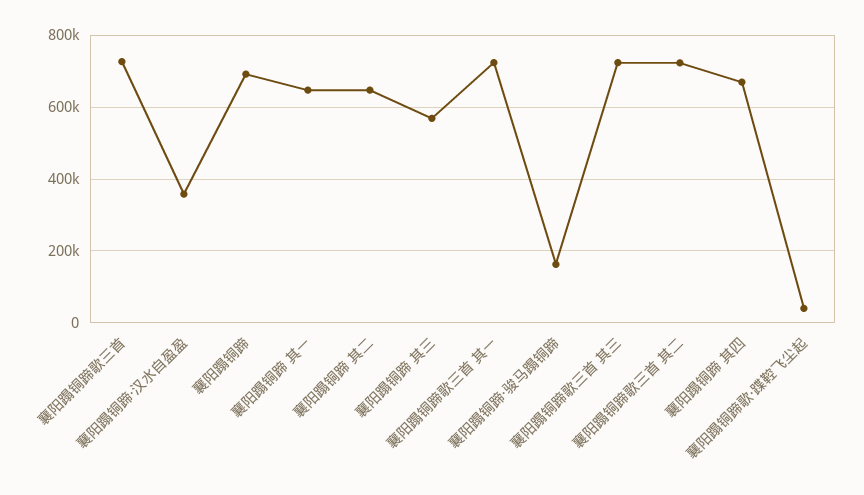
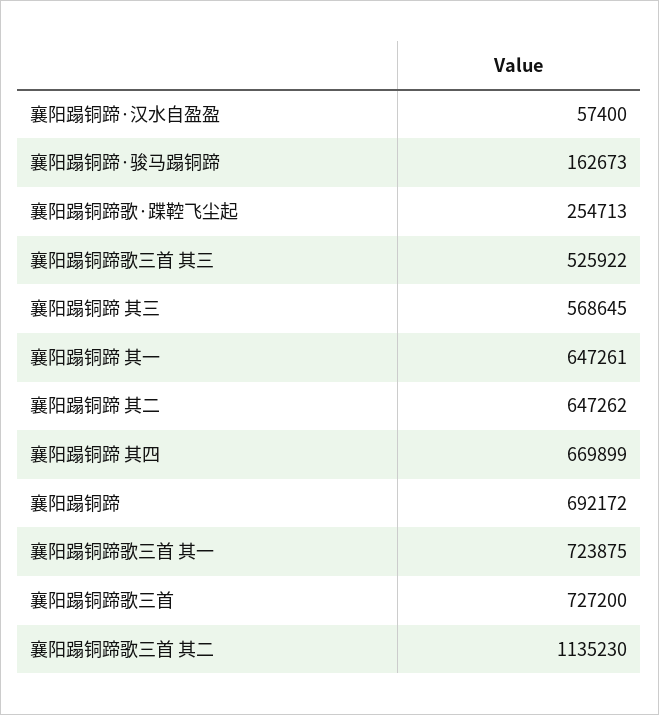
  {
    "襄阳蹋铜蹄歌三首": 727200,
-   "襄阳蹋铜蹄·汉水自盈盈": 360000,
+   "襄阳蹋铜蹄·汉水自盈盈": 57400,
    "襄阳蹋铜蹄": 692172,
    "襄阳蹋铜蹄 其一": 647261,
    "襄阳蹋铜蹄 其二": 647262,
    "襄阳蹋铜蹄 其三": 568645,
    "襄阳蹋铜蹄歌三首 其一": 723875,
    "襄阳蹋铜蹄·骏马蹋铜蹄": 162673,
-   "襄阳蹋铜蹄歌三首 其三": 720000,
+   "襄阳蹋铜蹄歌三首 其三": 525922,
-   "襄阳蹋铜蹄歌三首 其二": 720000,
+   "襄阳蹋铜蹄歌三首 其二": 1135230,
    "襄阳蹋铜蹄 其四": 669899,
-   "襄阳蹋铜蹄歌·蹀鞚飞尘起": 40000
+   "襄阳蹋铜蹄歌·蹀鞚飞尘起": 254713
  }

